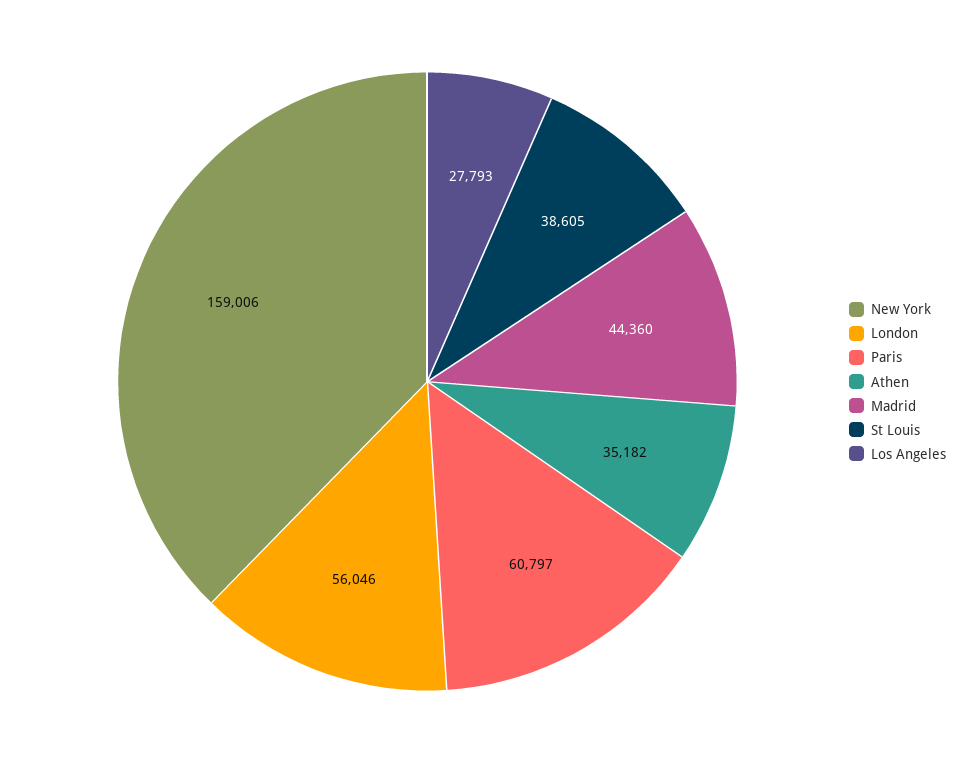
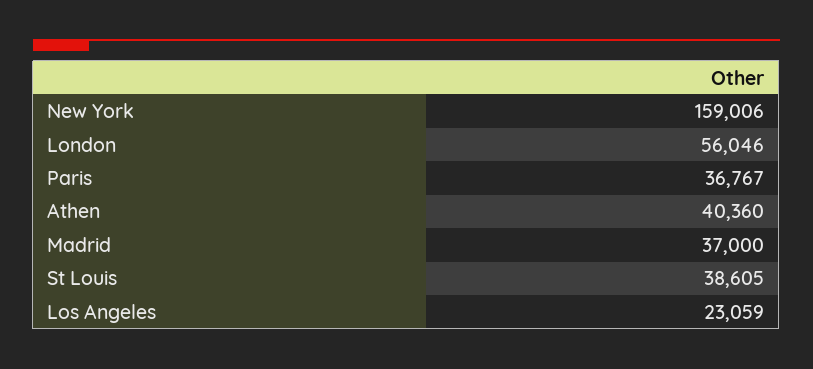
  {
    "New York": 159006,
    "London": 56046,
-   "Paris": 60797,
+   "Paris": 36767,
-   "Athen": 35182,
+   "Athen": 40360,
-   "Madrid": 44360,
+   "Madrid": 37000,
    "St Louis": 38605,
-   "Los Angeles": 27793
+   "Los Angeles": 23059
  }

